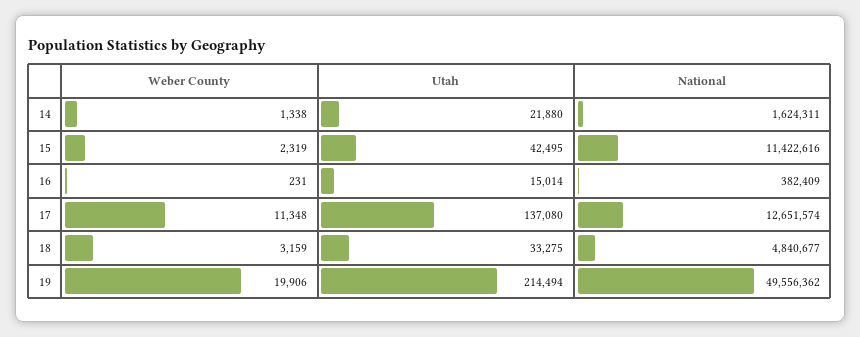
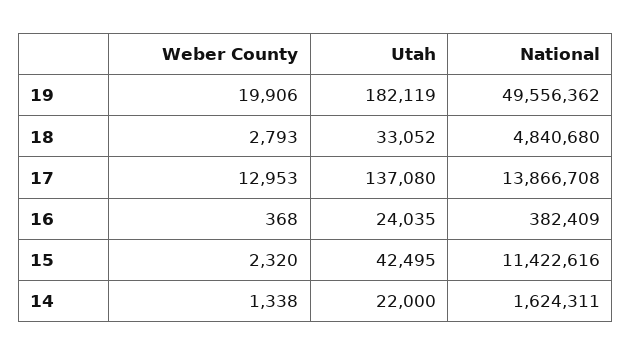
  {
    "Weber County": {
      "14": 1338,
-     "15": 2319,
+     "15": 2320,
-     "16": 231,
+     "16": 368,
-     "17": 11348,
+     "17": 12953,
-     "18": 3159,
+     "18": 2793,
      "19": 19906
    },
    "Utah": {
-     "14": 21880,
+     "14": 22000,
      "15": 42495,
-     "16": 15014,
+     "16": 24035,
      "17": 137080,
-     "18": 33275,
+     "18": 33052,
-     "19": 214494
+     "19": 182119
    },
    "National": {
      "14": 1624311,
      "15": 11422616,
      "16": 382409,
-     "17": 12651574,
+     "17": 13866708,
-     "18": 4840677,
+     "18": 4840680,
      "19": 49556362
    }
  }

